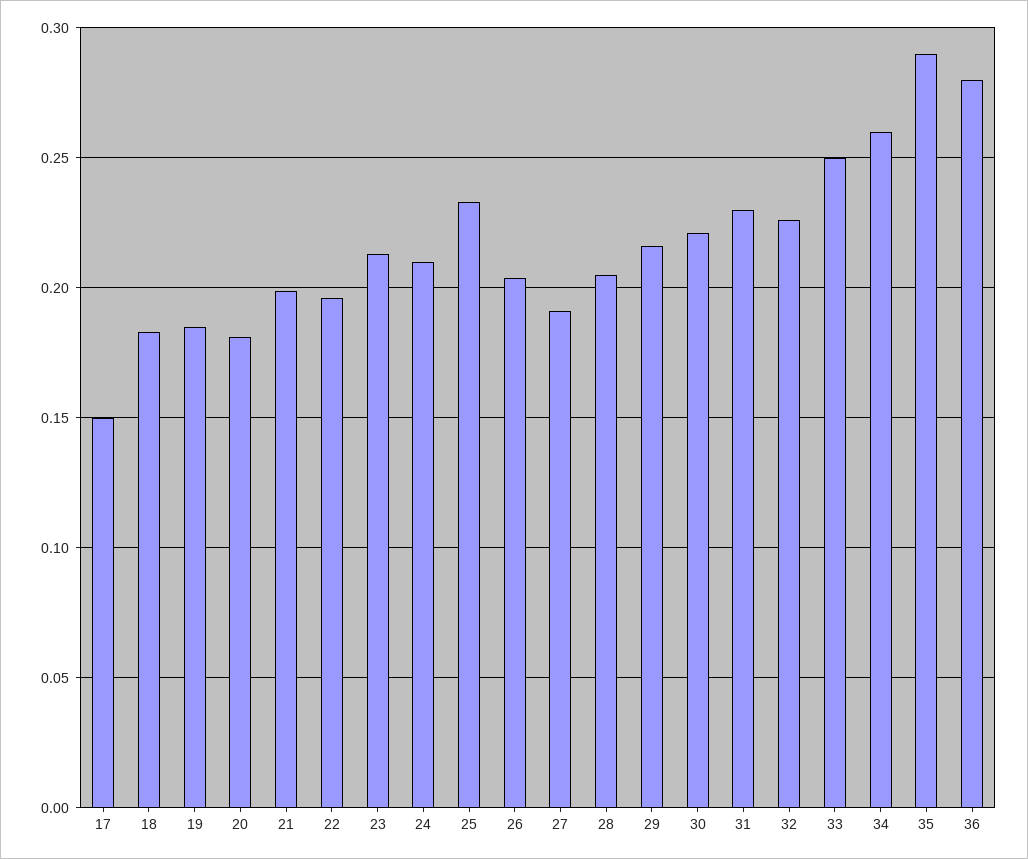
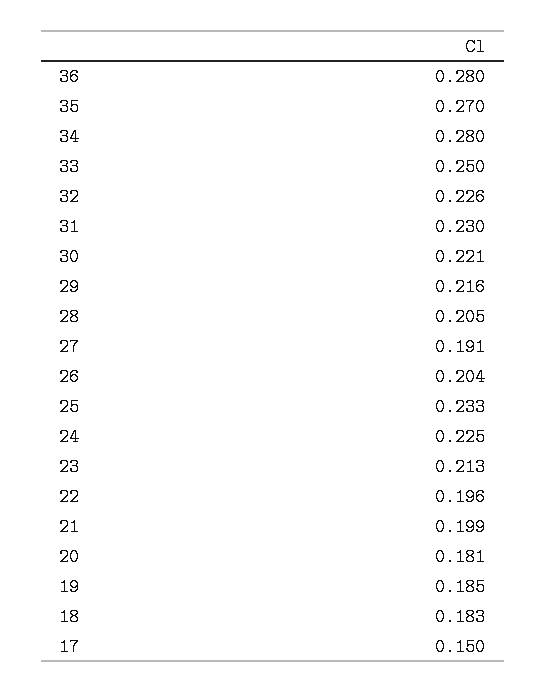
  {
    "17": 0.15,
    "18": 0.183,
    "19": 0.185,
    "20": 0.181,
    "21": 0.199,
    "22": 0.196,
    "23": 0.213,
-   "24": 0.21,
+   "24": 0.225,
    "25": 0.233,
    "26": 0.204,
    "27": 0.191,
    "28": 0.205,
    "29": 0.216,
    "30": 0.221,
    "31": 0.23,
    "32": 0.226,
    "33": 0.25,
-   "34": 0.26,
+   "34": 0.28,
-   "35": 0.29,
+   "35": 0.27,
    "36": 0.28
  }

